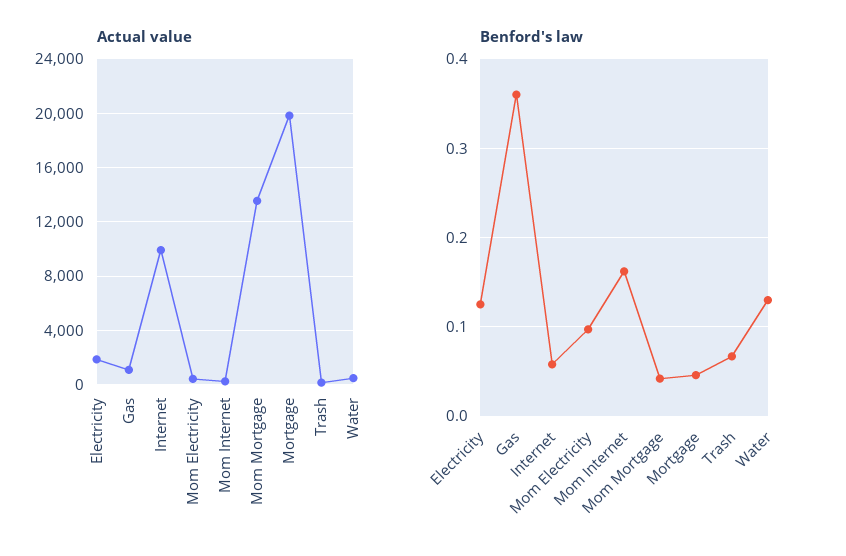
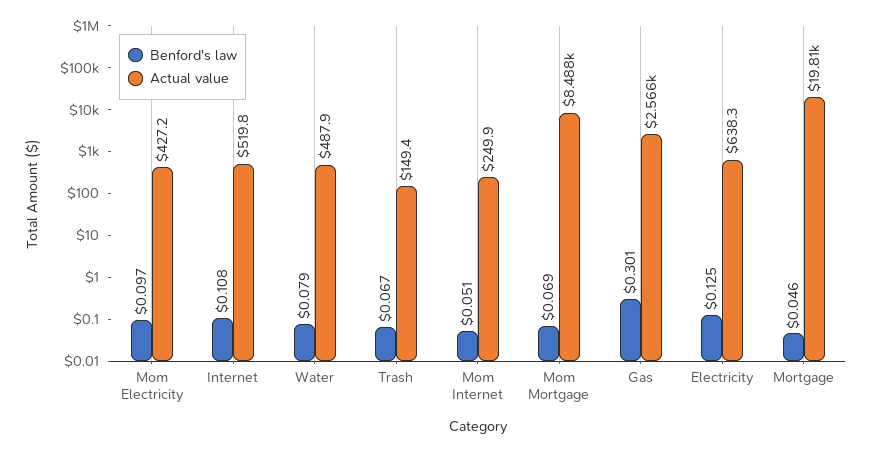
  {
    "Actual value": {
-     "Electricity": 2000,
+     "Electricity": 638.3,
-     "Gas": 1000,
+     "Gas": 2566,
-     "Internet": 10000,
+     "Internet": 519.8,
      "Mom Electricity": 427.2,
      "Mom Internet": 249.9,
-     "Mom Mortgage": 13500,
+     "Mom Mortgage": 8488,
      "Mortgage": 19810,
      "Trash": 149.4,
      "Water": 487.9
    },
    "Benford's law": {
      "Electricity": 0.125,
-     "Gas": 0.36,
+     "Gas": 0.301,
-     "Internet": 0.06,
+     "Internet": 0.108,
      "Mom Electricity": 0.097,
-     "Mom Internet": 0.16,
+     "Mom Internet": 0.051,
-     "Mom Mortgage": 0.04,
+     "Mom Mortgage": 0.069,
      "Mortgage": 0.046,
      "Trash": 0.067,
-     "Water": 0.13
+     "Water": 0.079
    }
  }

